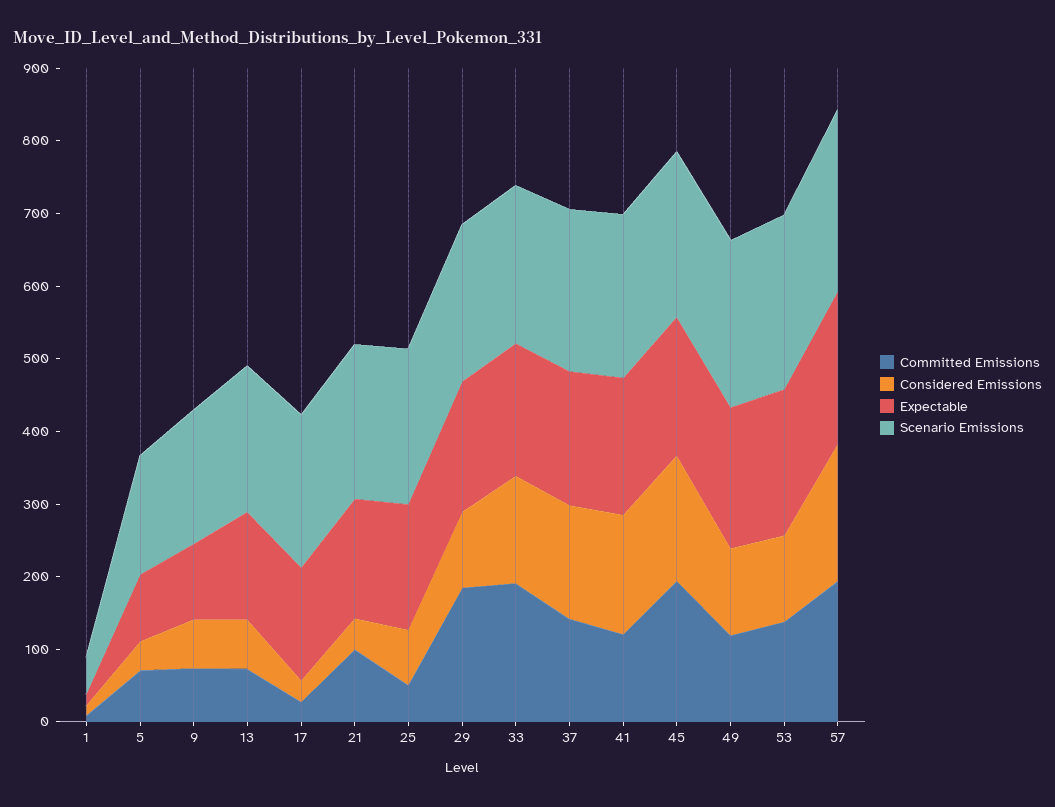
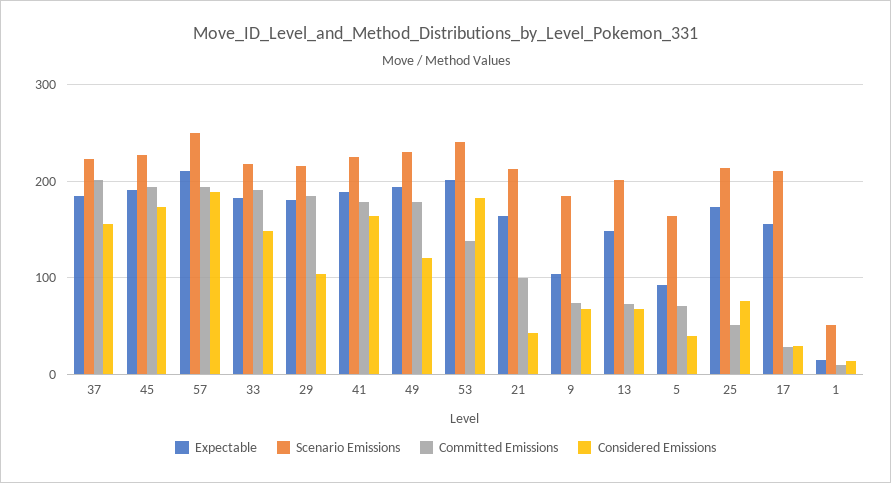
  {
    "Committed Emissions": {
      "1": 10,
      "5": 70,
      "9": 70,
      "13": 70,
      "17": 30,
      "21": 100,
      "25": 50,
      "29": 190,
      "33": 190,
-     "37": 140,
+     "37": 200,
-     "41": 120,
+     "41": 180,
      "45": 190,
-     "49": 120,
+     "49": 180,
      "53": 140,
      "57": 190
    },
    "Considered Emissions": {
      "1": 10,
      "5": 40,
      "9": 70,
      "13": 70,
      "17": 30,
      "21": 40,
      "25": 80,
      "29": 100,
      "33": 150,
      "37": 160,
      "41": 160,
      "45": 170,
      "49": 120,
-     "53": 120,
+     "53": 180,
      "57": 190
    },
    "Expectable": {
      "1": 20,
      "5": 90,
      "9": 100,
      "13": 150,
      "17": 160,
      "21": 160,
      "25": 170,
      "29": 180,
      "33": 180,
      "37": 190,
      "41": 190,
      "45": 190,
      "49": 190,
      "53": 200,
      "57": 210
    },
    "Scenario Emissions": {
      "1": 50,
      "5": 160,
      "9": 190,
      "13": 200,
      "17": 210,
      "21": 210,
      "25": 210,
      "29": 220,
      "33": 220,
      "37": 220,
      "41": 230,
      "45": 230,
      "49": 230,
      "53": 240,
      "57": 250
    }
  }

